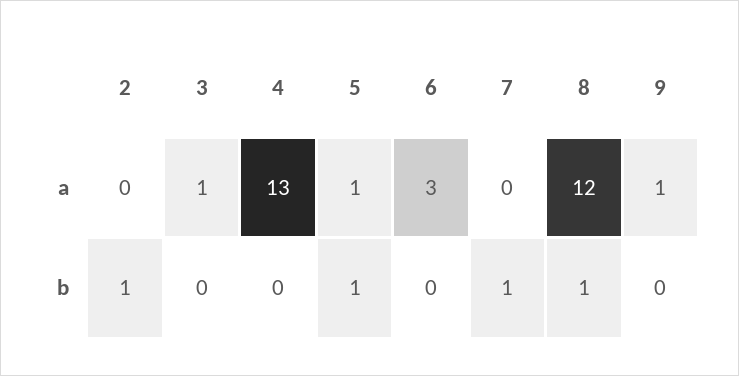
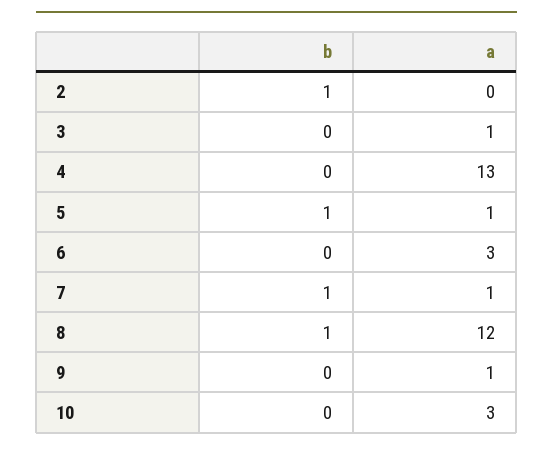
  {
    "2": {
      "a": 0,
      "b": 1
    },
    "3": {
      "a": 1,
      "b": 0
    },
    "4": {
      "a": 13,
      "b": 0
    },
    "5": {
      "a": 1,
      "b": 1
    },
    "6": {
      "a": 3,
      "b": 0
    },
    "7": {
-     "a": 0,
+     "a": 1,
      "b": 1
    },
    "8": {
      "a": 12,
      "b": 1
    },
    "9": {
      "a": 1,
      "b": 0
-   }
+   },
+   "10": {
+     "b": 0,
+     "a": 3
+   }
  }

